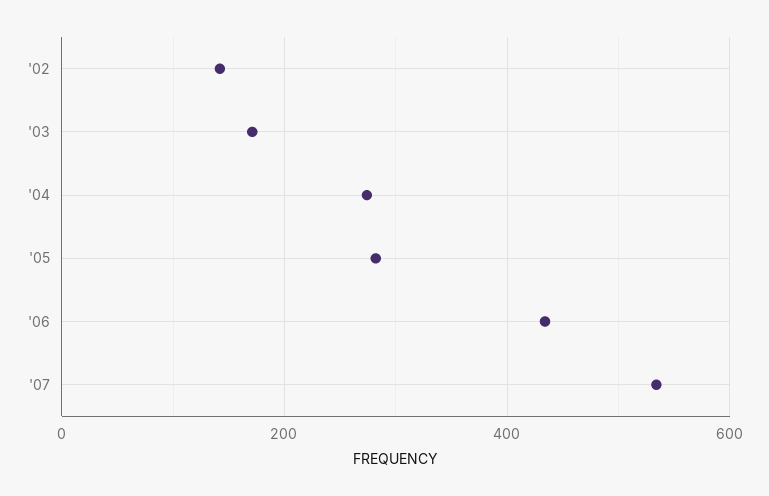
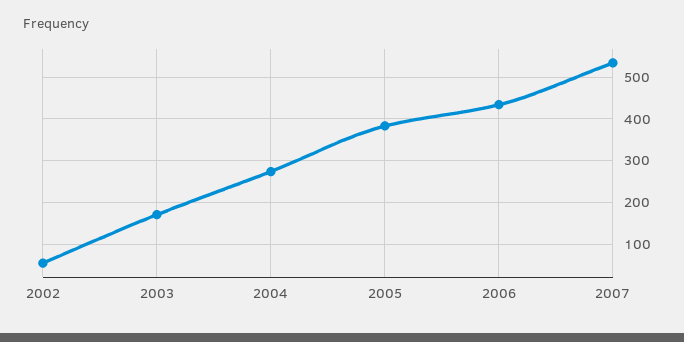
  {
-   "'02": 140,
+   "'02": 60,
    "'03": 180,
    "'04": 280,
-   "'05": 280,
+   "'05": 380,
    "'06": 440,
    "'07": 540
  }

